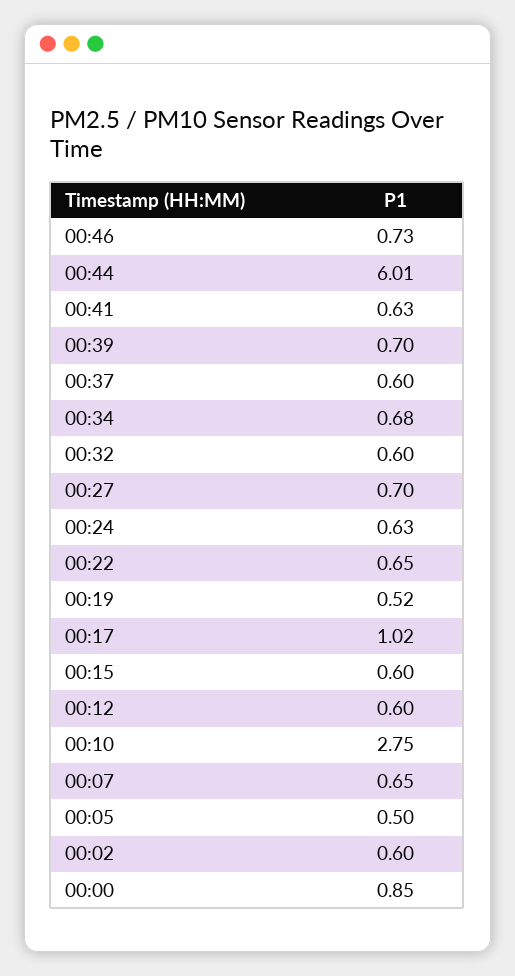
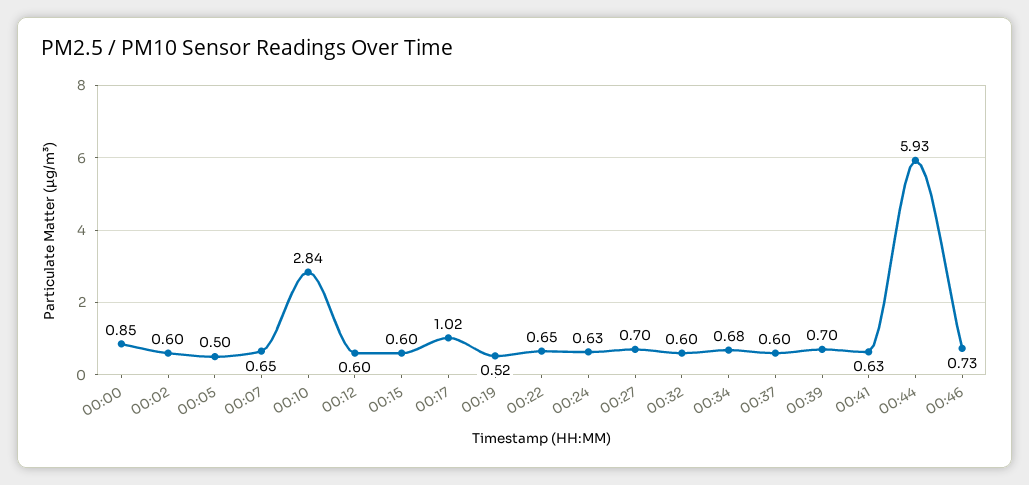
  {
    "00:46": 0.73,
-   "00:44": 6.01,
+   "00:44": 5.93,
    "00:41": 0.63,
    "00:39": 0.7,
    "00:37": 0.6,
    "00:34": 0.68,
    "00:32": 0.6,
    "00:27": 0.7,
    "00:24": 0.63,
    "00:22": 0.65,
    "00:19": 0.52,
    "00:17": 1.02,
    "00:15": 0.6,
    "00:12": 0.6,
-   "00:10": 2.75,
+   "00:10": 2.84,
    "00:07": 0.65,
    "00:05": 0.5,
    "00:02": 0.6,
    "00:00": 0.85
  }

